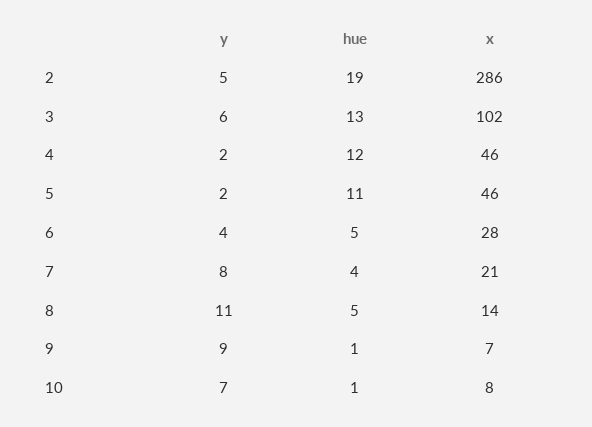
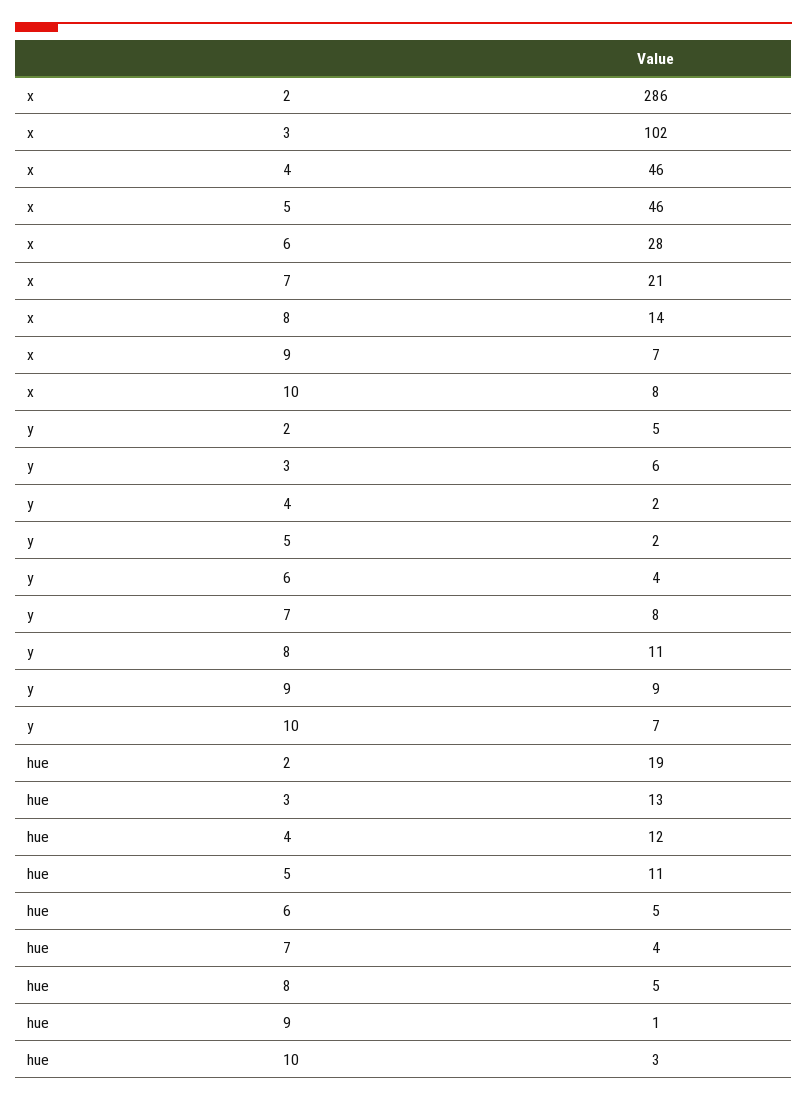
  {
    "y": {
      "2": 5,
      "3": 6,
      "4": 2,
      "5": 2,
      "6": 4,
      "7": 8,
      "8": 11,
      "9": 9,
      "10": 7
    },
    "hue": {
      "2": 19,
      "3": 13,
      "4": 12,
      "5": 11,
      "6": 5,
      "7": 4,
      "8": 5,
      "9": 1,
-     "10": 1
+     "10": 3
    },
    "x": {
      "2": 286,
      "3": 102,
      "4": 46,
      "5": 46,
      "6": 28,
      "7": 21,
      "8": 14,
      "9": 7,
      "10": 8
    }
  }

